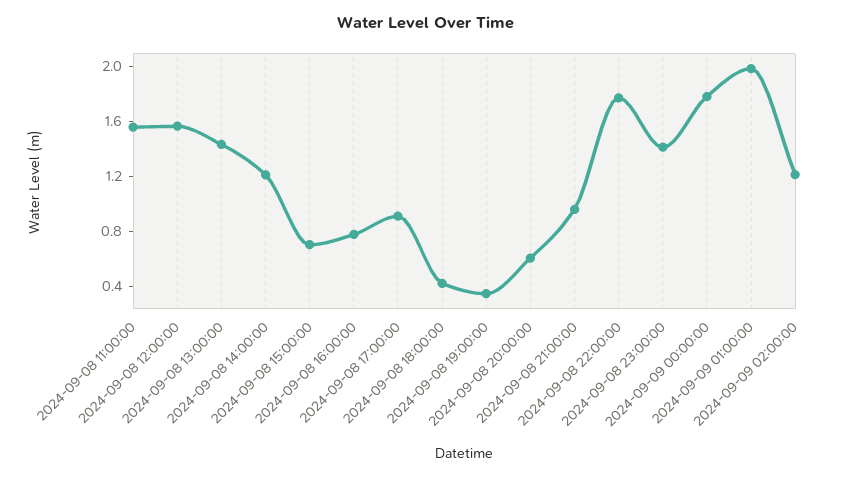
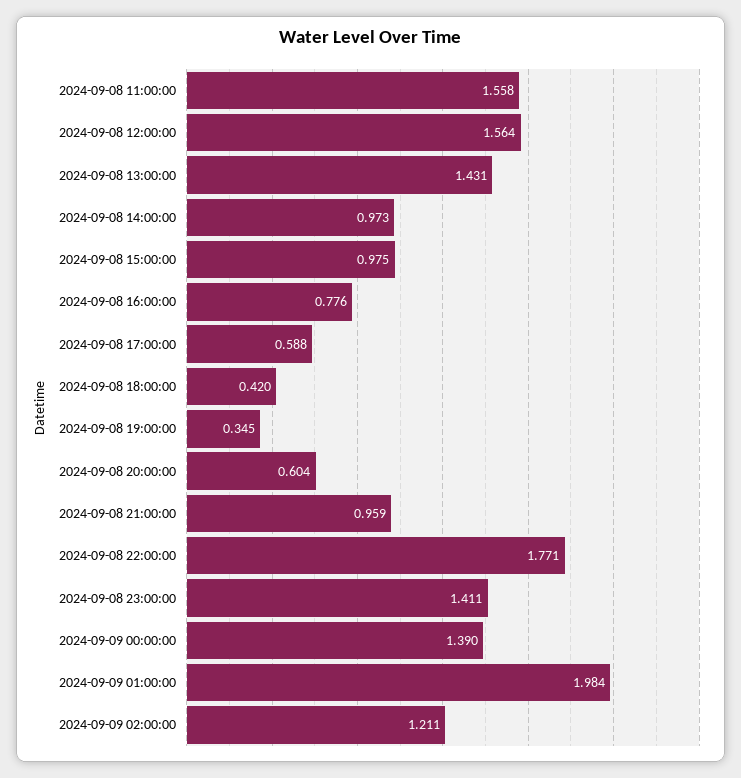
  {
    "2024-09-08 11:00:00": 1.558,
    "2024-09-08 12:00:00": 1.564,
    "2024-09-08 13:00:00": 1.431,
-   "2024-09-08 14:00:00": 1.2,
+   "2024-09-08 14:00:00": 0.973,
-   "2024-09-08 15:00:00": 0.7,
+   "2024-09-08 15:00:00": 0.975,
    "2024-09-08 16:00:00": 0.776,
-   "2024-09-08 17:00:00": 0.9,
+   "2024-09-08 17:00:00": 0.588,
    "2024-09-08 18:00:00": 0.42,
    "2024-09-08 19:00:00": 0.345,
    "2024-09-08 20:00:00": 0.604,
    "2024-09-08 21:00:00": 0.959,
    "2024-09-08 22:00:00": 1.771,
    "2024-09-08 23:00:00": 1.411,
-   "2024-09-09 00:00:00": 1.8,
+   "2024-09-09 00:00:00": 1.39,
    "2024-09-09 01:00:00": 1.984,
    "2024-09-09 02:00:00": 1.211
  }

